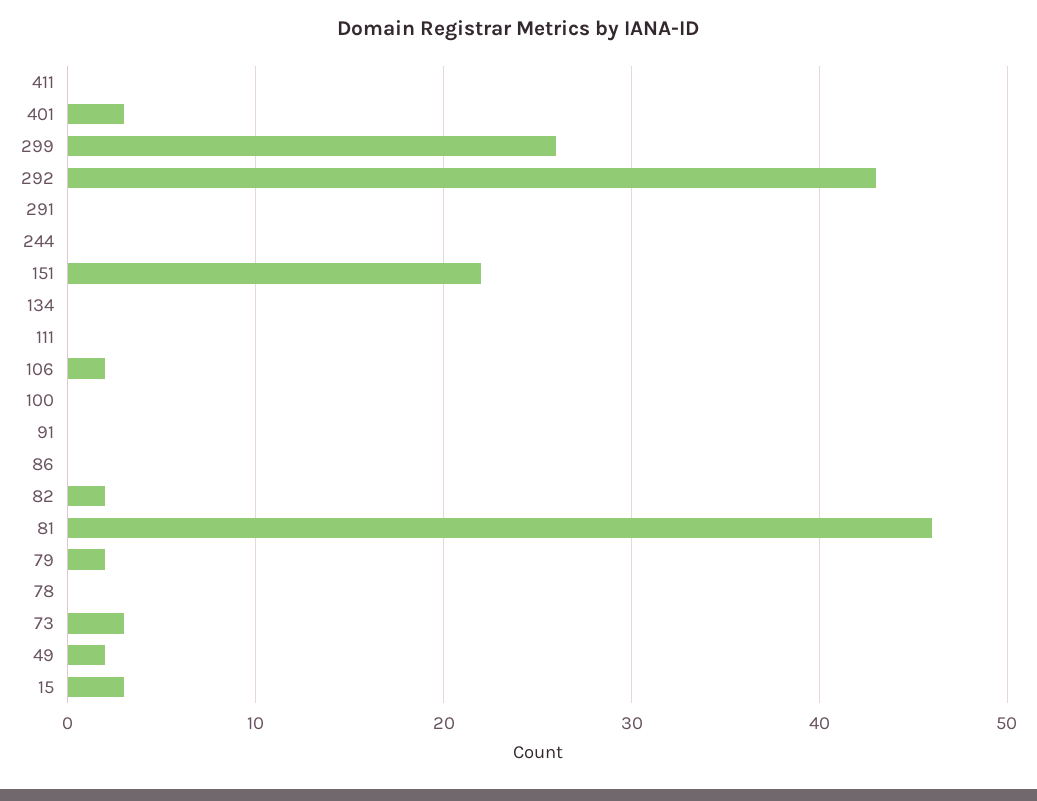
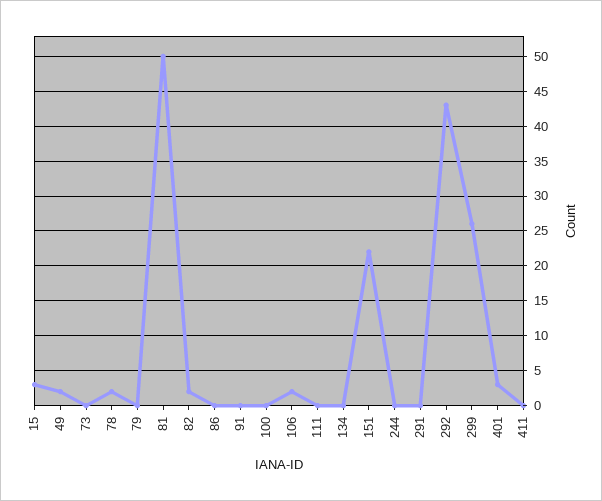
  {
    "411": 0,
    "401": 3,
    "299": 26,
    "292": 43,
    "291": 0,
    "244": 0,
    "151": 22,
    "134": 0,
    "111": 0,
    "106": 2,
    "100": 0,
    "91": 0,
    "86": 0,
    "82": 2,
-   "81": 46,
+   "81": 50,
-   "79": 2,
+   "79": 0,
-   "78": 0,
+   "78": 2,
-   "73": 3,
+   "73": 0,
    "49": 2,
    "15": 3
  }

